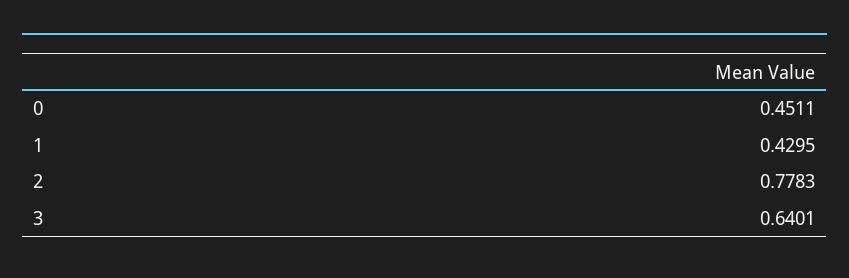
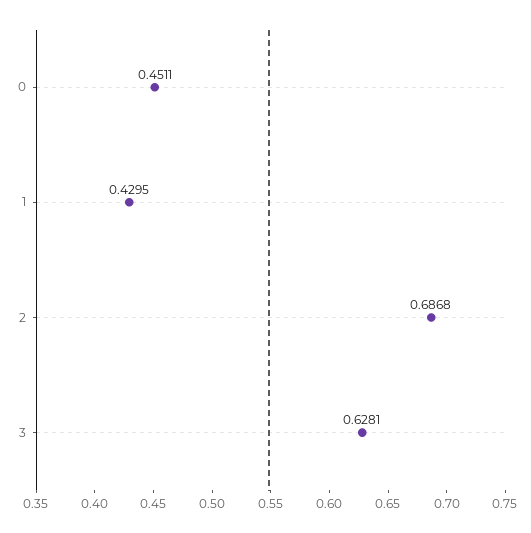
  {
    "0": 0.4511,
    "1": 0.4295,
-   "2": 0.7783,
+   "2": 0.6868,
-   "3": 0.6401
+   "3": 0.6281
  }

